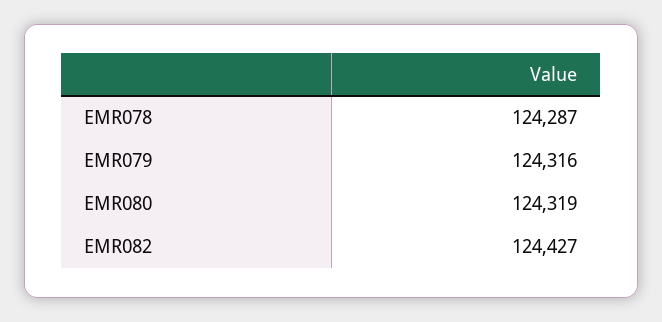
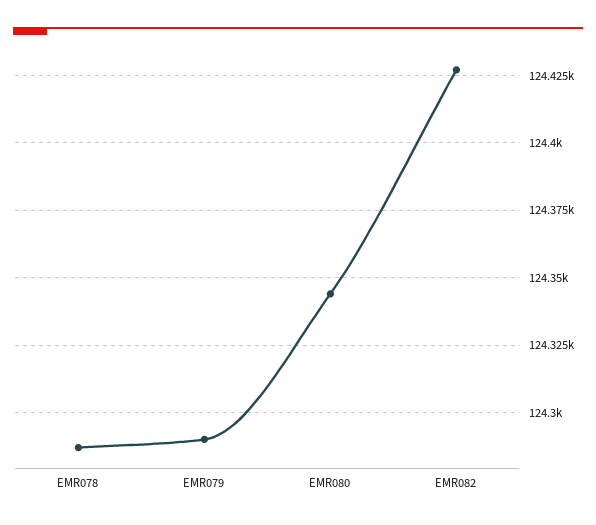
  {
    "EMR078": 124287,
-   "EMR079": 124316,
+   "EMR079": 124290,
-   "EMR080": 124319,
+   "EMR080": 124345,
    "EMR082": 124427
  }

